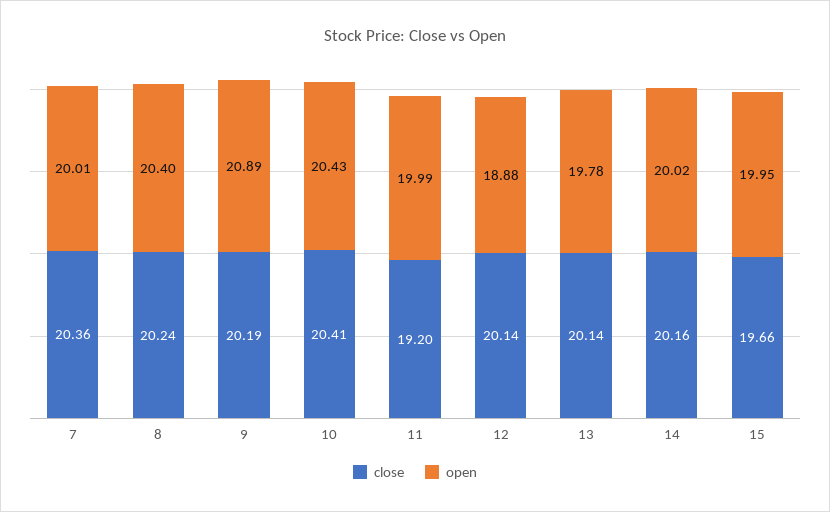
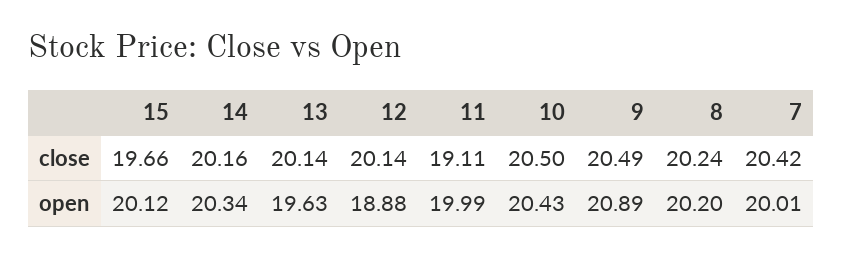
  {
    "close": {
-     "7": 20.36,
+     "7": 20.42,
      "8": 20.24,
-     "9": 20.19,
+     "9": 20.49,
-     "10": 20.41,
+     "10": 20.5,
-     "11": 19.2,
+     "11": 19.11,
      "12": 20.14,
      "13": 20.14,
      "14": 20.16,
      "15": 19.66
    },
    "open": {
      "7": 20.01,
-     "8": 20.4,
+     "8": 20.2,
      "9": 20.89,
      "10": 20.43,
      "11": 19.99,
      "12": 18.88,
-     "13": 19.78,
+     "13": 19.63,
-     "14": 20.02,
+     "14": 20.34,
-     "15": 19.95
+     "15": 20.12
    }
  }

